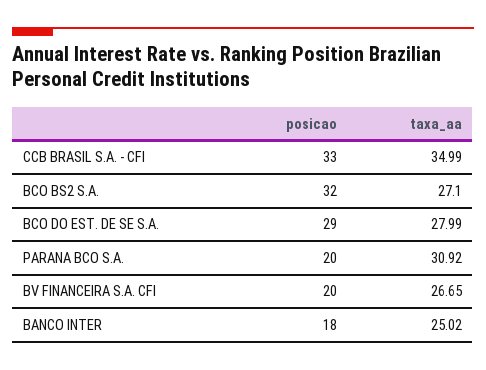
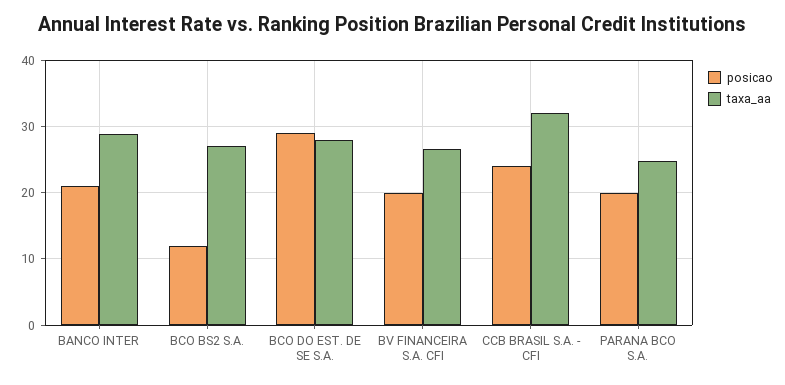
  {
    "posicao": {
-     "CCB BRASIL S.A. - CFI": 33,
+     "CCB BRASIL S.A. - CFI": 24,
-     "BCO BS2 S.A.": 32,
+     "BCO BS2 S.A.": 12,
      "BCO DO EST. DE SE S.A.": 29,
      "PARANA BCO S.A.": 20,
      "BV FINANCEIRA S.A. CFI": 20,
-     "BANCO INTER": 18
+     "BANCO INTER": 21
    },
    "taxa_aa": {
-     "CCB BRASIL S.A. - CFI": 34.99,
+     "CCB BRASIL S.A. - CFI": 32,
      "BCO BS2 S.A.": 27.1,
      "BCO DO EST. DE SE S.A.": 27.99,
-     "PARANA BCO S.A.": 30.92,
+     "PARANA BCO S.A.": 25,
      "BV FINANCEIRA S.A. CFI": 26.65,
-     "BANCO INTER": 25.02
+     "BANCO INTER": 29
    }
  }

